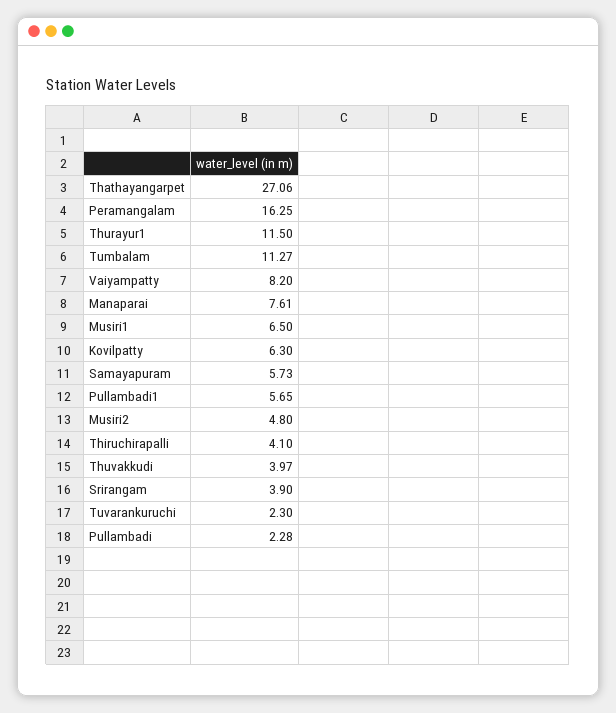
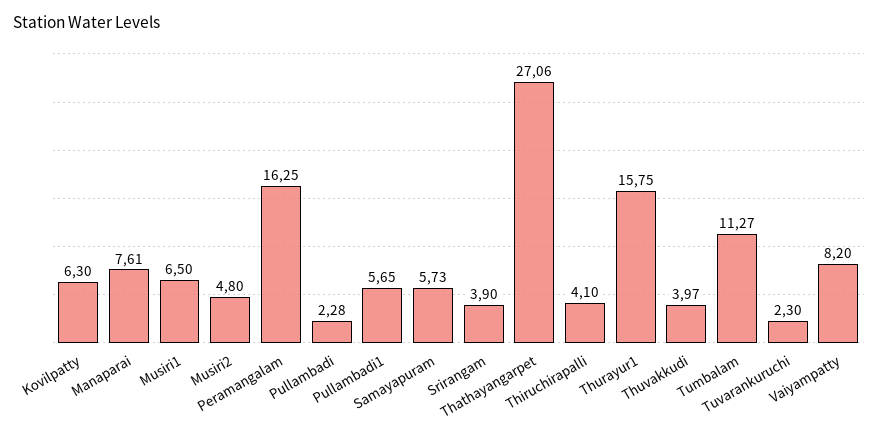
  {
    "Thathayangarpet": 27.06,
    "Peramangalam": 16.25,
-   "Thurayur1": 11.5,
+   "Thurayur1": 15.75,
    "Tumbalam": 11.27,
    "Vaiyampatty": 8.2,
    "Manaparai": 7.61,
    "Musiri1": 6.5,
    "Kovilpatty": 6.3,
    "Samayapuram": 5.73,
    "Pullambadi1": 5.65,
    "Musiri2": 4.8,
    "Thiruchirapalli": 4.1,
    "Thuvakkudi": 3.97,
    "Srirangam": 3.9,
    "Tuvarankuruchi": 2.3,
    "Pullambadi": 2.28
  }

